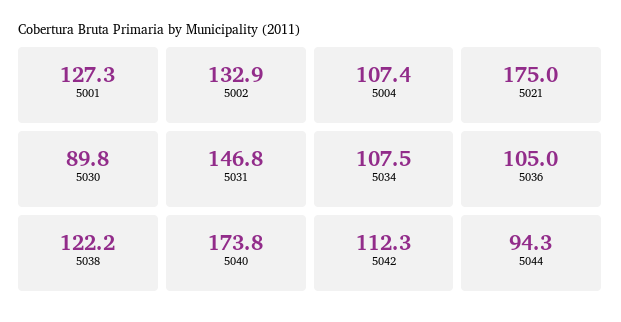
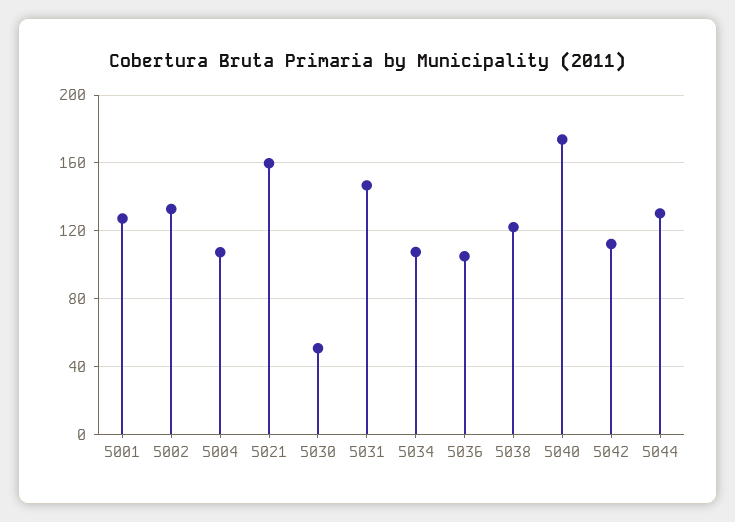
  {
    "5001": 127.3,
    "5002": 132.9,
    "5004": 107.4,
-   "5021": 175,
+   "5021": 160,
-   "5030": 89.8,
+   "5030": 50,
    "5031": 146.8,
    "5034": 107.5,
    "5036": 105,
    "5038": 122.2,
    "5040": 173.8,
    "5042": 112.3,
-   "5044": 94.3
+   "5044": 130
  }

